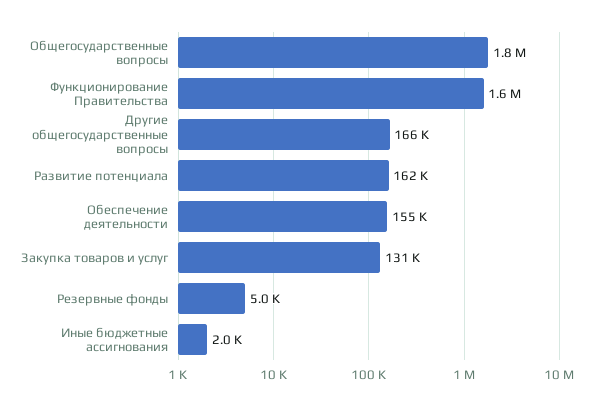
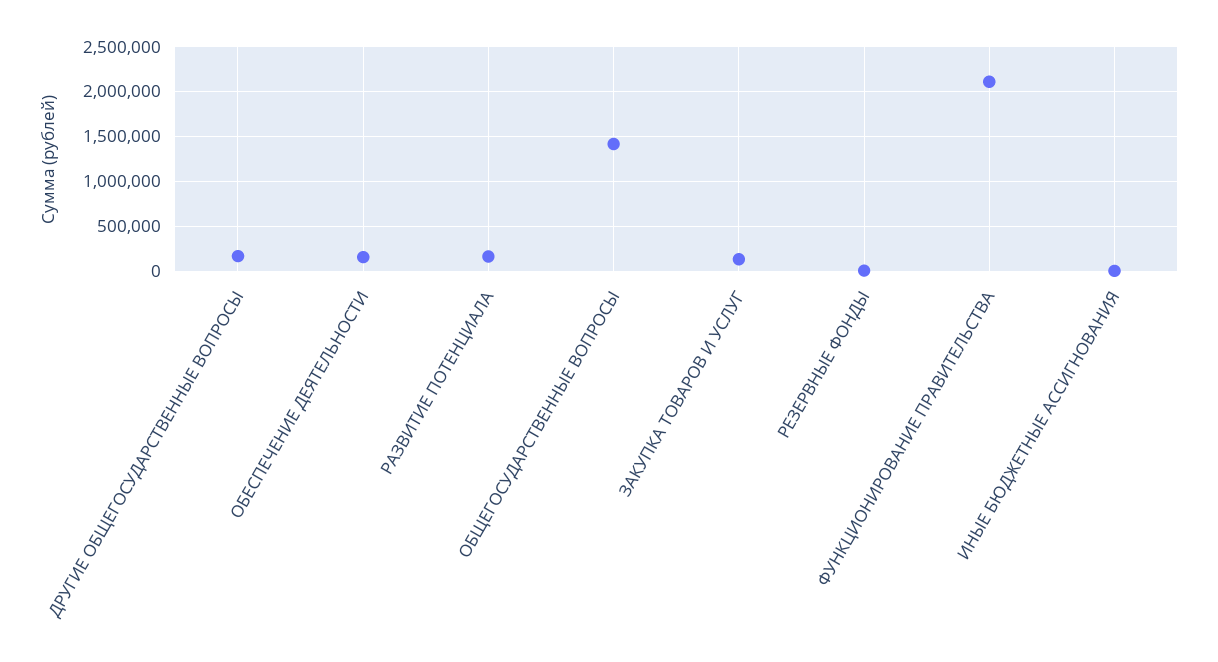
  {
-   "Общегосударственные вопросы": 1800000,
+   "Общегосударственные вопросы": 1400000,
-   "Функционирование Правительства": 1600000,
+   "Функционирование Правительства": 2100000,
    "Другие общегосударственные вопросы": 166000,
    "Развитие потенциала": 162000,
    "Обеспечение деятельности": 155000,
    "Закупка товаров и услуг": 131000,
    "Резервные фонды": 5000,
    "Иные бюджетные ассигнования": 2000
  }

